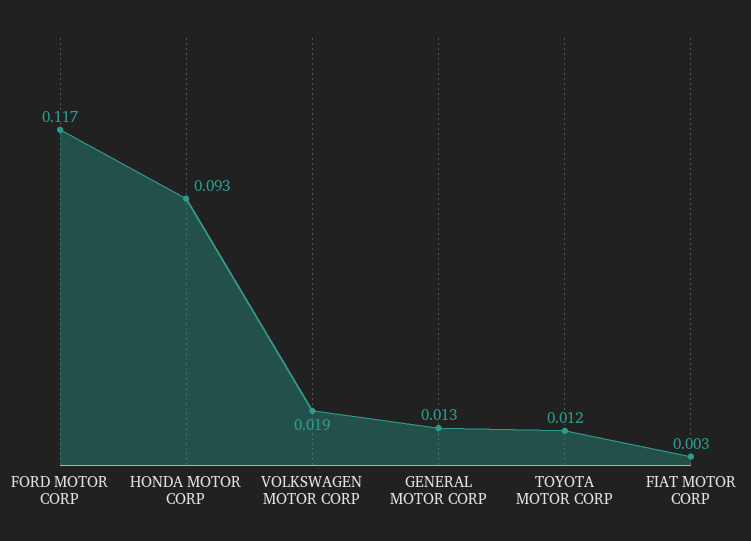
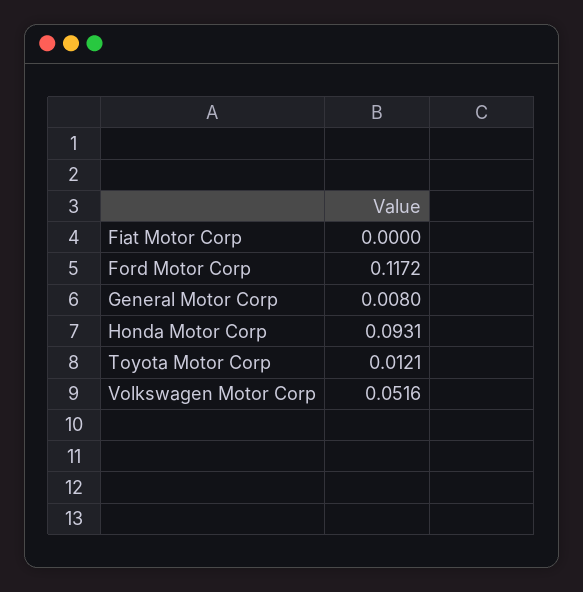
  {
    "FORD MOTOR CORP": 0.1172,
    "HONDA MOTOR CORP": 0.0931,
-   "VOLKSWAGEN MOTOR CORP": 0.019,
+   "VOLKSWAGEN MOTOR CORP": 0.0516,
-   "GENERAL MOTOR CORP": 0.013,
+   "GENERAL MOTOR CORP": 0.008,
    "TOYOTA MOTOR CORP": 0.0121,
-   "FIAT MOTOR CORP": 0.003
+   "FIAT MOTOR CORP": 0
  }

